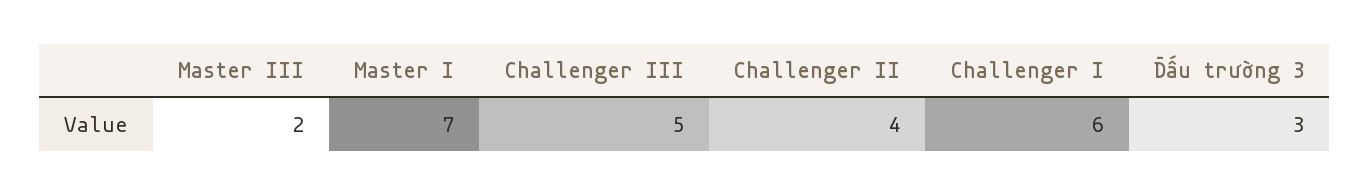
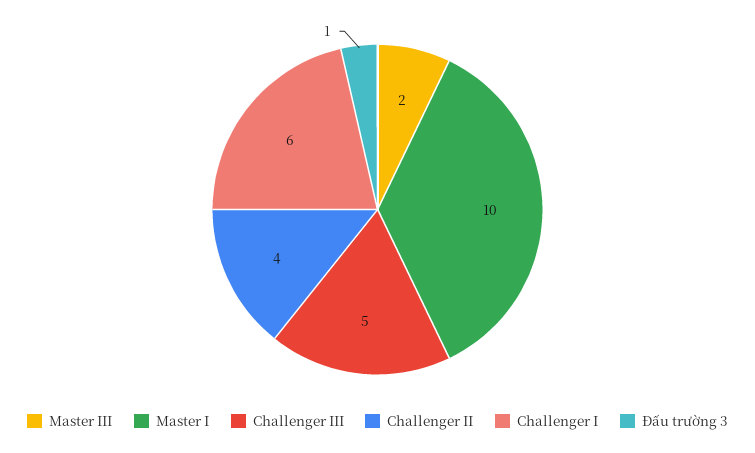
  {
    "Master III": 2,
-   "Master I": 7,
+   "Master I": 10,
    "Challenger III": 5,
    "Challenger II": 4,
    "Challenger I": 6,
-   "Đấu trường 3": 3
+   "Đấu trường 3": 1
  }

